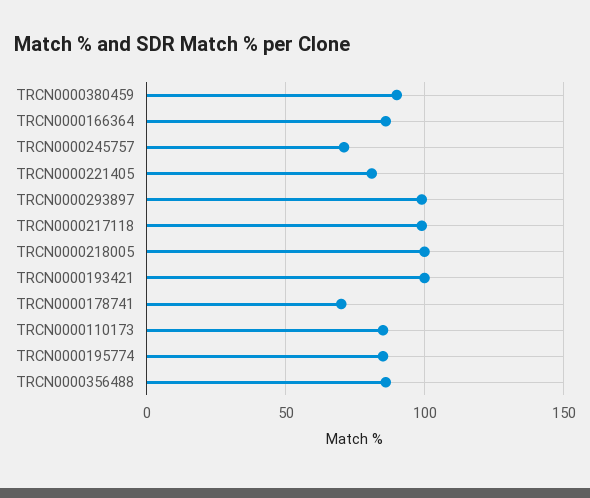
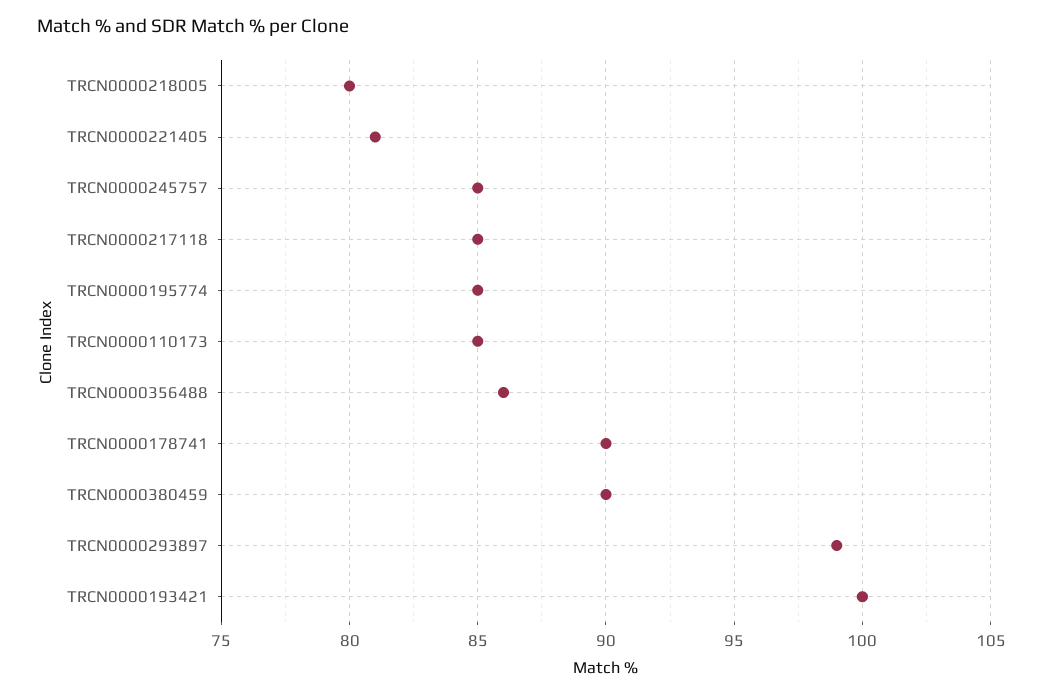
  {
    "TRCN0000380459": 90,
-   "TRCN0000166364": 85,
-   "TRCN0000245757": 70,
+   "TRCN0000245757": 85,
    "TRCN0000221405": 81,
    "TRCN0000293897": 99,
-   "TRCN0000217118": 100,
+   "TRCN0000217118": 85,
-   "TRCN0000218005": 100,
+   "TRCN0000218005": 80,
    "TRCN0000193421": 100,
-   "TRCN0000178741": 70,
+   "TRCN0000178741": 90,
    "TRCN0000110173": 85,
    "TRCN0000195774": 85,
    "TRCN0000356488": 86
  }

